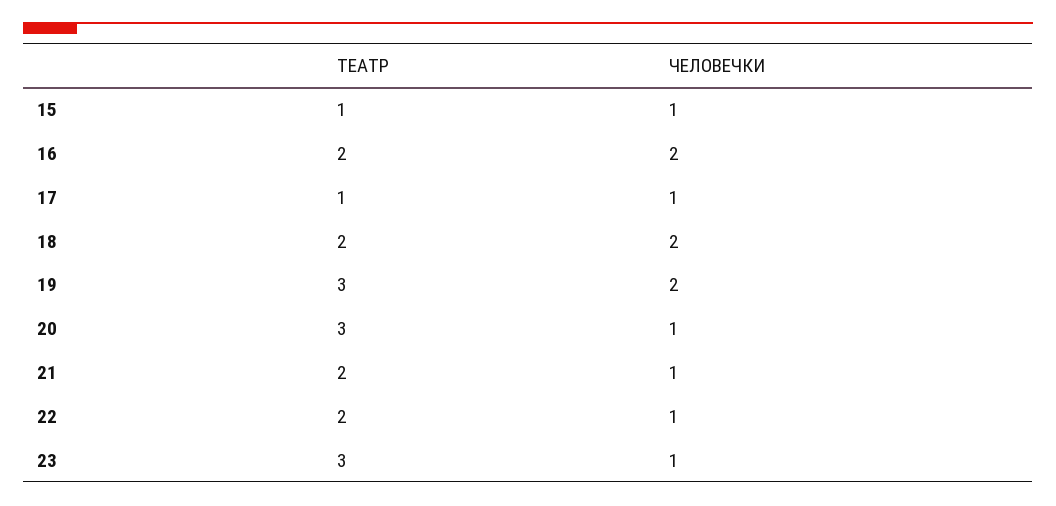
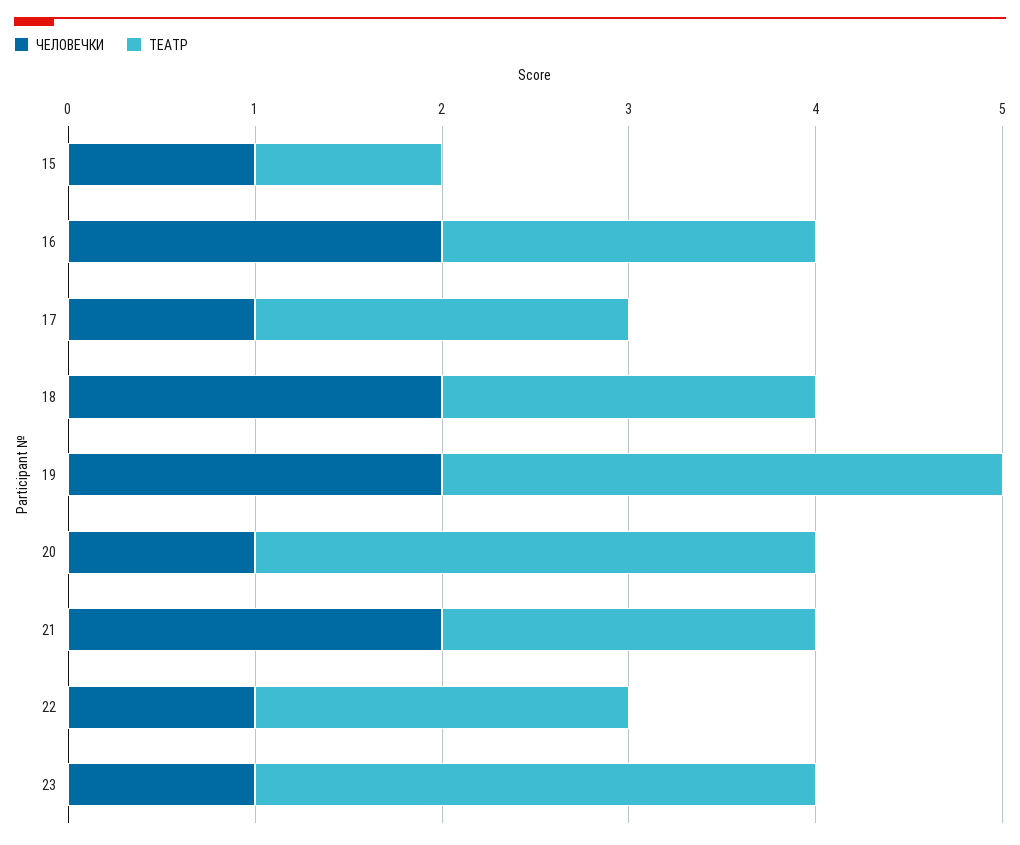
  {
    "ТЕАТР": {
      "15": 1,
      "16": 2,
-     "17": 1,
+     "17": 2,
      "18": 2,
      "19": 3,
      "20": 3,
      "21": 2,
      "22": 2,
      "23": 3
    },
    "ЧЕЛОВЕЧКИ": {
      "15": 1,
      "16": 2,
      "17": 1,
      "18": 2,
      "19": 2,
      "20": 1,
-     "21": 1,
+     "21": 2,
      "22": 1,
      "23": 1
    }
  }

